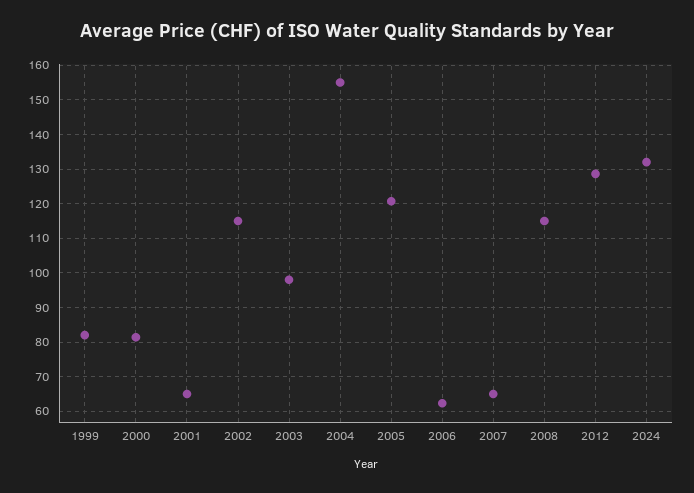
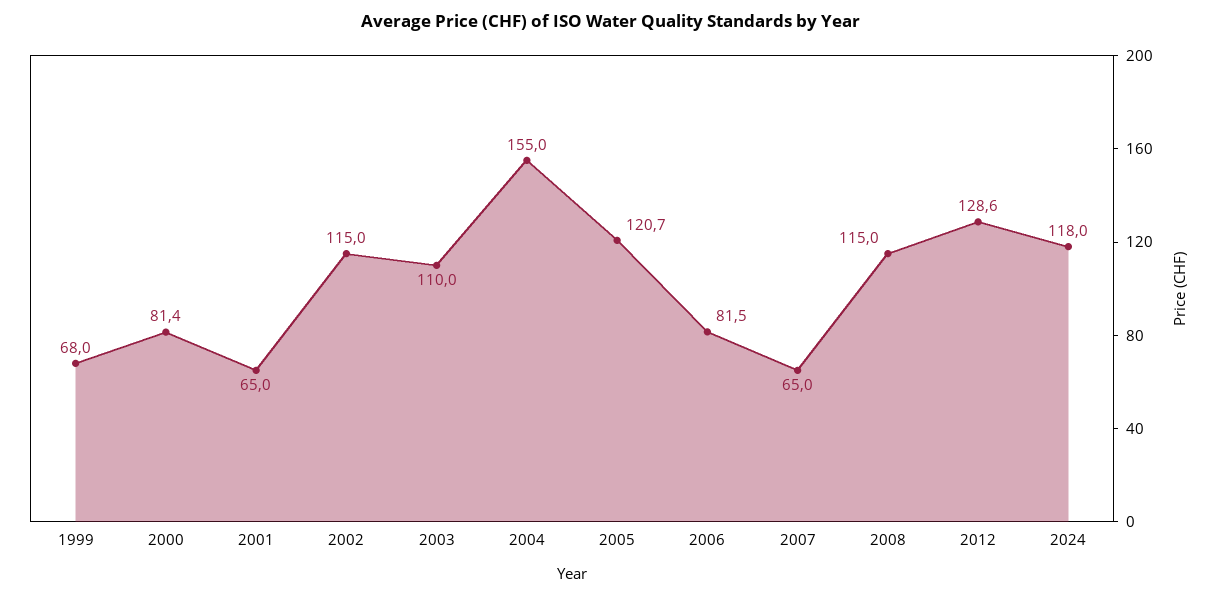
  {
-   "1999": 82,
+   "1999": 68,
    "2000": 81.4,
    "2001": 65,
    "2002": 115,
-   "2003": 98,
+   "2003": 110,
    "2004": 155,
    "2005": 120.7,
-   "2006": 62,
+   "2006": 81.5,
    "2007": 65,
    "2008": 115,
    "2012": 128.6,
-   "2024": 132
+   "2024": 118
  }

